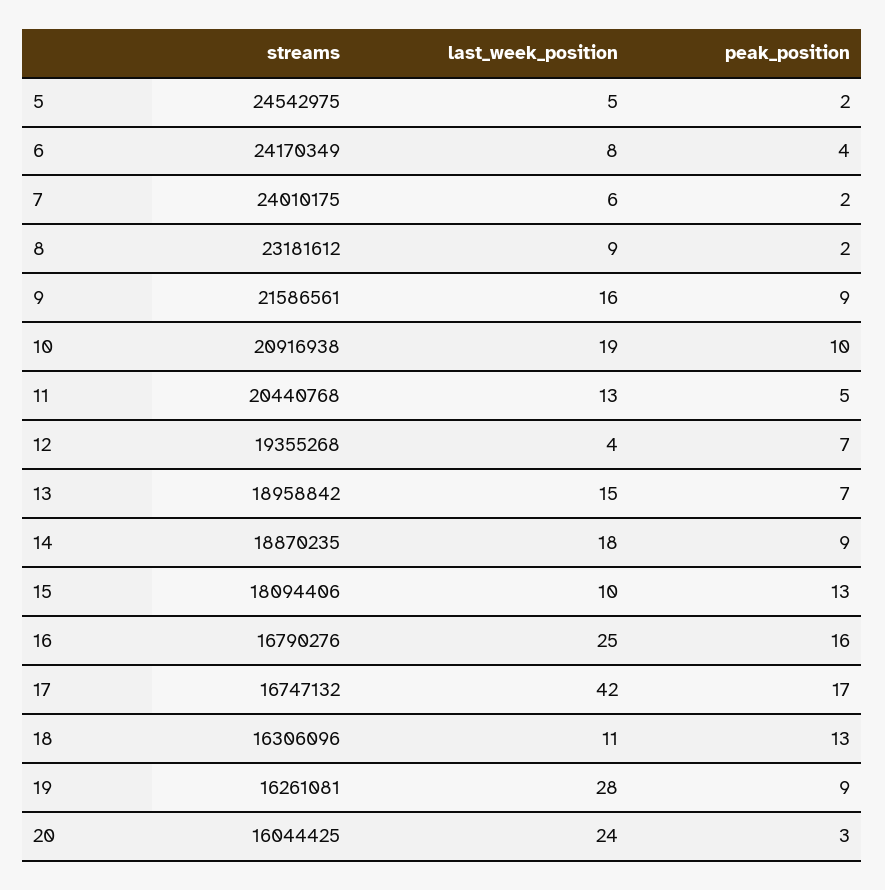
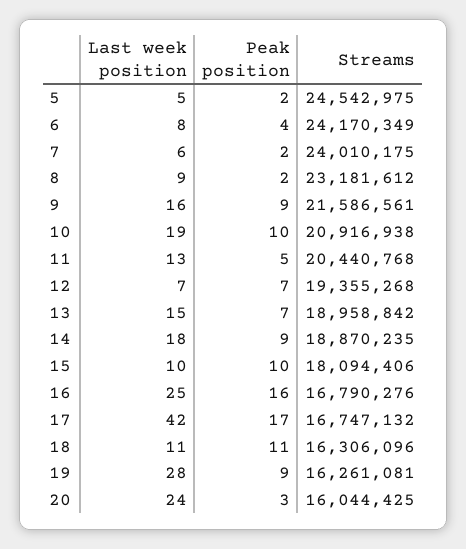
  {
    "streams": {
      "5": 24542975,
      "6": 24170349,
      "7": 24010175,
      "8": 23181612,
      "9": 21586561,
      "10": 20916938,
      "11": 20440768,
      "12": 19355268,
      "13": 18958842,
      "14": 18870235,
      "15": 18094406,
      "16": 16790276,
      "17": 16747132,
      "18": 16306096,
      "19": 16261081,
      "20": 16044425
    },
    "last_week_position": {
      "5": 5,
      "6": 8,
      "7": 6,
      "8": 9,
      "9": 16,
      "10": 19,
      "11": 13,
-     "12": 4,
+     "12": 7,
      "13": 15,
      "14": 18,
      "15": 10,
      "16": 25,
      "17": 42,
      "18": 11,
      "19": 28,
      "20": 24
    },
    "peak_position": {
      "5": 2,
      "6": 4,
      "7": 2,
      "8": 2,
      "9": 9,
      "10": 10,
      "11": 5,
      "12": 7,
      "13": 7,
      "14": 9,
-     "15": 13,
+     "15": 10,
      "16": 16,
      "17": 17,
-     "18": 13,
+     "18": 11,
      "19": 9,
      "20": 3
    }
  }

